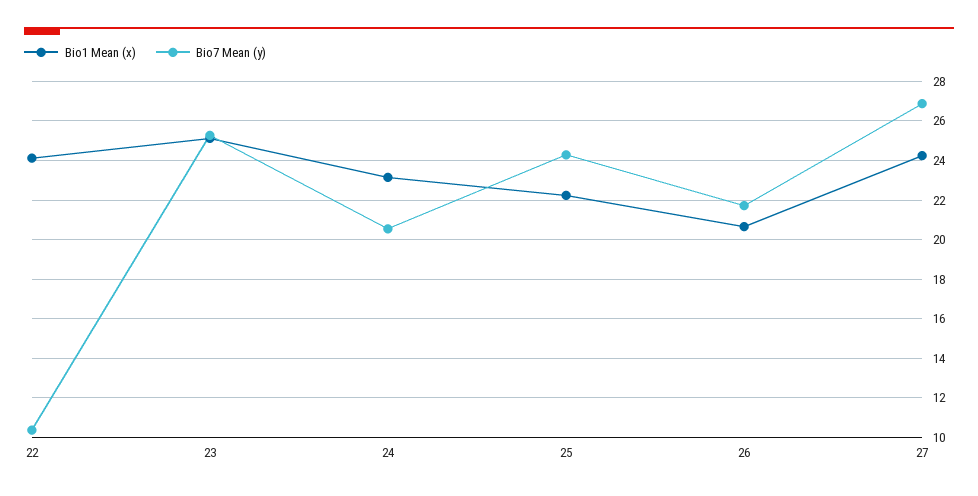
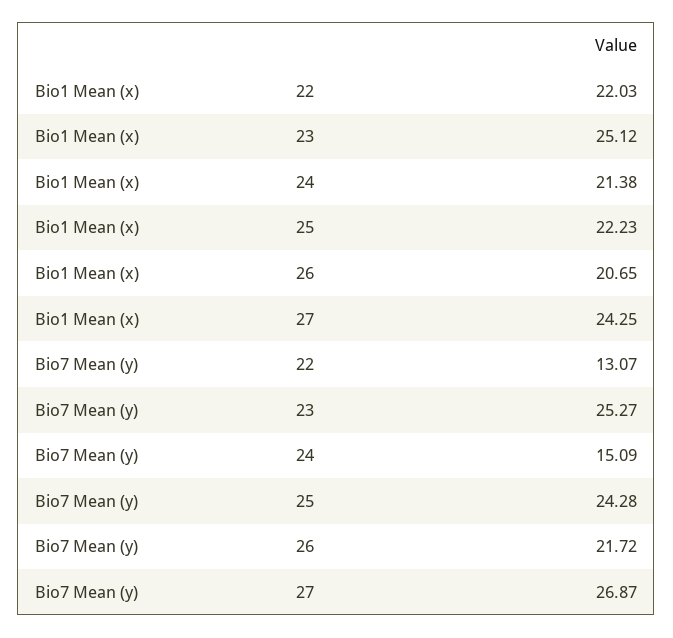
  {
    "Bio1 Mean (x)": {
-     "22": 24,
+     "22": 22.03,
      "23": 25.12,
-     "24": 23,
+     "24": 21.38,
      "25": 22.23,
      "26": 20.65,
      "27": 24.25
    },
    "Bio7 Mean (y)": {
-     "22": 10.5,
+     "22": 13.07,
      "23": 25.27,
-     "24": 20.5,
+     "24": 15.09,
      "25": 24.28,
      "26": 21.72,
      "27": 26.87
    }
  }

